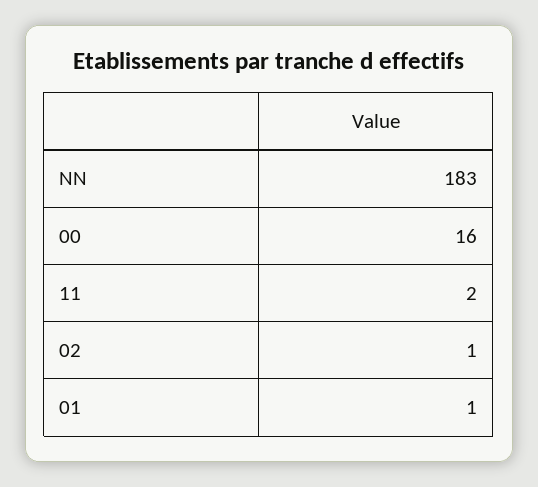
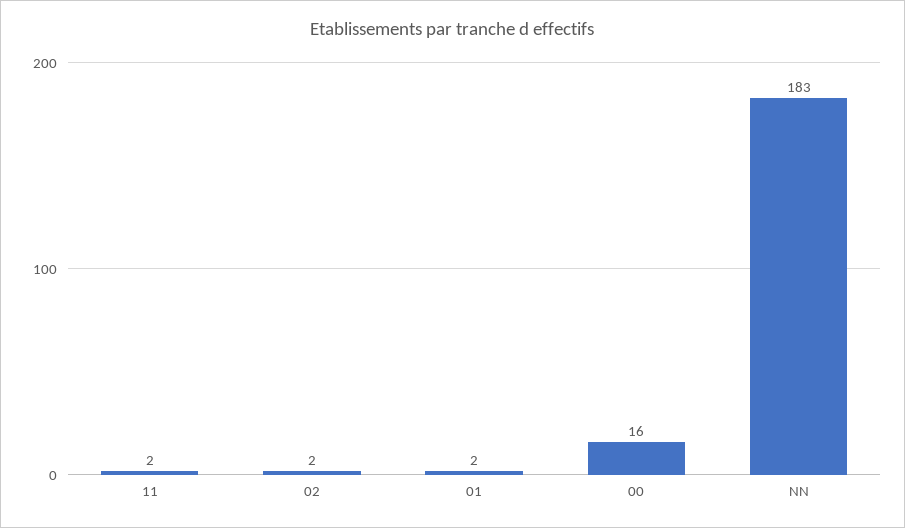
  {
    "NN": 183,
    "00": 16,
    "11": 2,
-   "02": 1,
+   "02": 2,
-   "01": 1
+   "01": 2
  }

